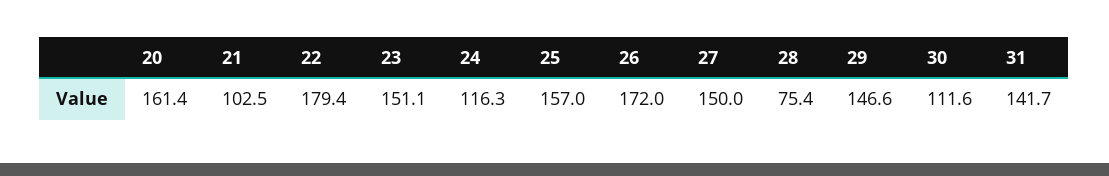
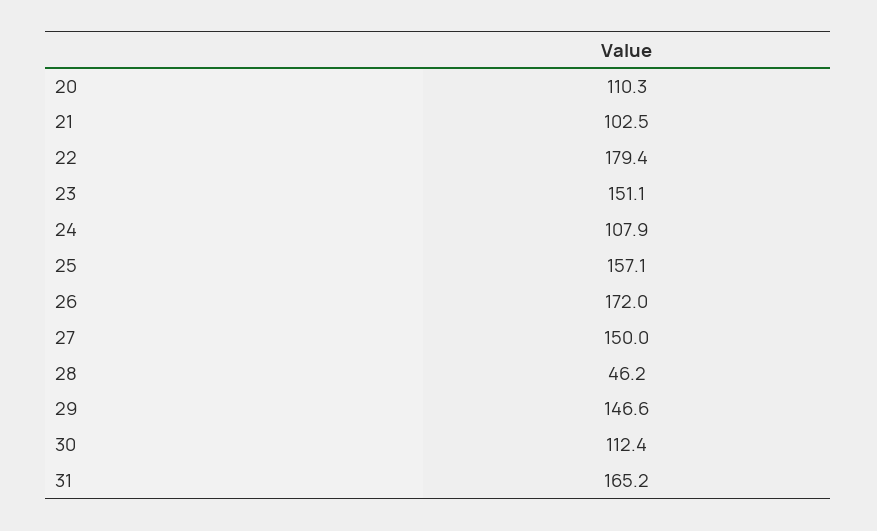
  {
-   "20": 161.4,
+   "20": 110.3,
    "21": 102.5,
    "22": 179.4,
    "23": 151.1,
-   "24": 116.3,
+   "24": 107.9,
-   "25": 157,
+   "25": 157.1,
    "26": 172,
    "27": 150,
-   "28": 75.4,
+   "28": 46.2,
    "29": 146.6,
-   "30": 111.6,
+   "30": 112.4,
-   "31": 141.7
+   "31": 165.2
  }

